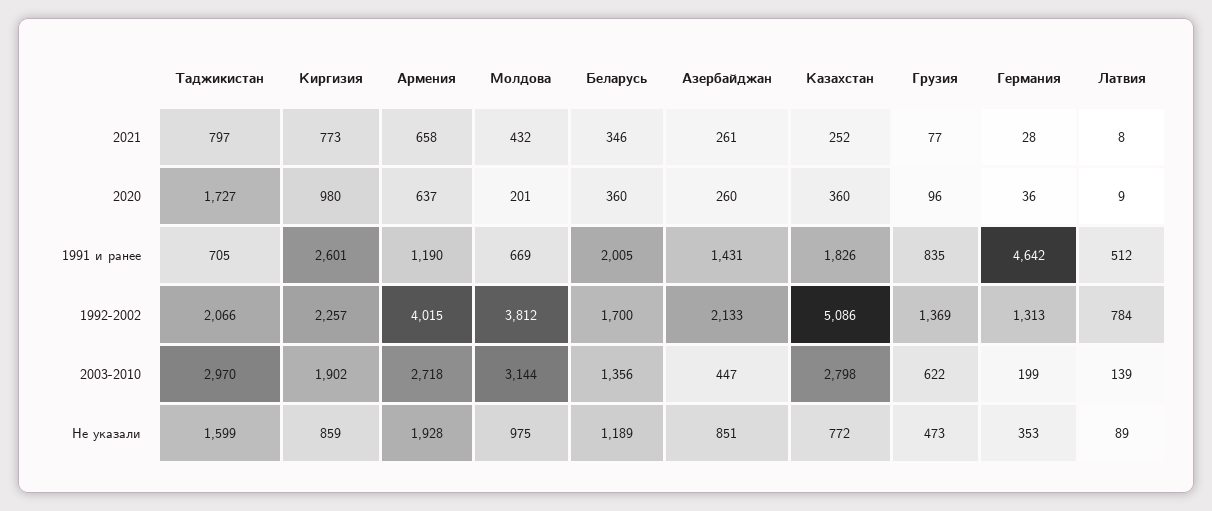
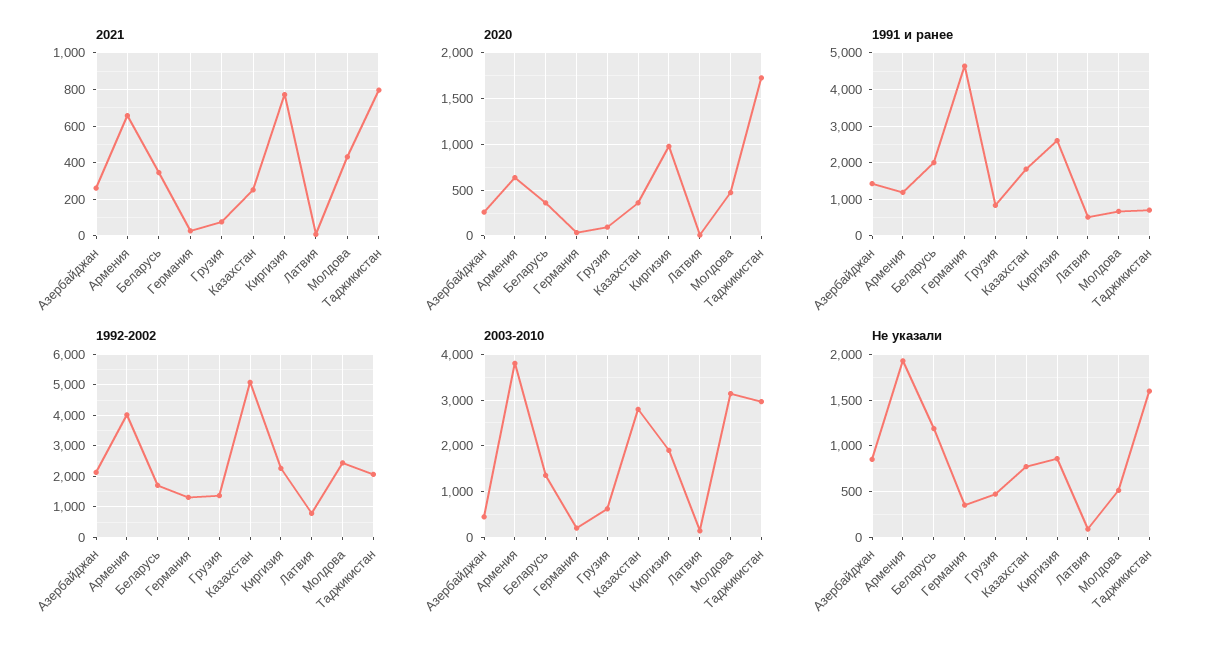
  {
    "2021": {
      "Таджикистан": 797,
      "Киргизия": 773,
      "Армения": 658,
      "Молдова": 432,
      "Беларусь": 346,
      "Азербайджан": 261,
      "Казахстан": 252,
      "Грузия": 77,
      "Германия": 28,
      "Латвия": 8
    },
    "2020": {
      "Таджикистан": 1727,
      "Киргизия": 980,
      "Армения": 637,
-     "Молдова": 201,
+     "Молдова": 500,
      "Беларусь": 360,
      "Азербайджан": 260,
      "Казахстан": 360,
      "Грузия": 96,
      "Германия": 36,
      "Латвия": 9
    },
    "1991 и ранее": {
      "Таджикистан": 705,
      "Киргизия": 2601,
      "Армения": 1190,
      "Молдова": 669,
      "Беларусь": 2005,
      "Азербайджан": 1431,
      "Казахстан": 1826,
      "Грузия": 835,
      "Германия": 4642,
      "Латвия": 512
    },
    "1992-2002": {
      "Таджикистан": 2066,
      "Киргизия": 2257,
      "Армения": 4015,
-     "Молдова": 3812,
+     "Молдова": 2400,
      "Беларусь": 1700,
      "Азербайджан": 2133,
      "Казахстан": 5086,
      "Грузия": 1369,
      "Германия": 1313,
      "Латвия": 784
    },
    "2003-2010": {
      "Таджикистан": 2970,
      "Киргизия": 1902,
-     "Армения": 2718,
+     "Армения": 3800,
      "Молдова": 3144,
      "Беларусь": 1356,
      "Азербайджан": 447,
      "Казахстан": 2798,
      "Грузия": 622,
      "Германия": 199,
      "Латвия": 139
    },
    "Не указали": {
      "Таджикистан": 1599,
      "Киргизия": 859,
      "Армения": 1928,
-     "Молдова": 975,
+     "Молдова": 500,
      "Беларусь": 1189,
      "Азербайджан": 851,
      "Казахстан": 772,
      "Грузия": 473,
      "Германия": 353,
      "Латвия": 89
    }
  }

